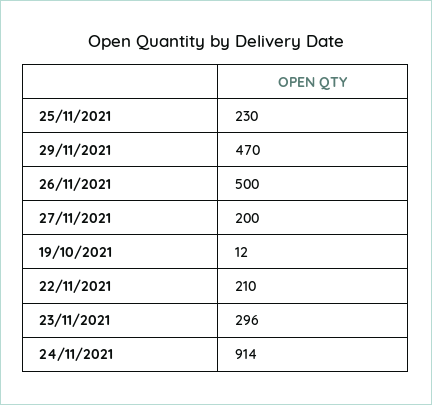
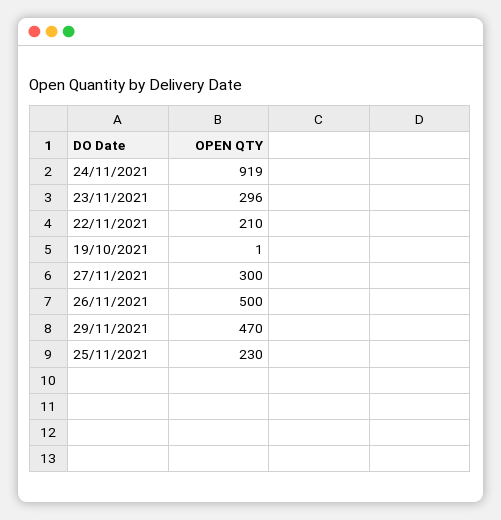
  {
    "25/11/2021": 230,
    "29/11/2021": 470,
    "26/11/2021": 500,
-   "27/11/2021": 200,
+   "27/11/2021": 300,
-   "19/10/2021": 12,
+   "19/10/2021": 1,
    "22/11/2021": 210,
    "23/11/2021": 296,
-   "24/11/2021": 914
+   "24/11/2021": 919
  }

